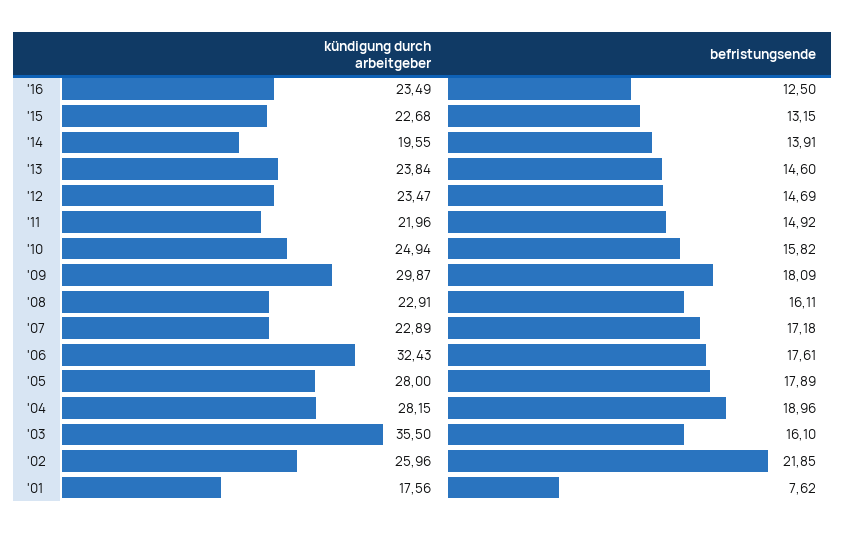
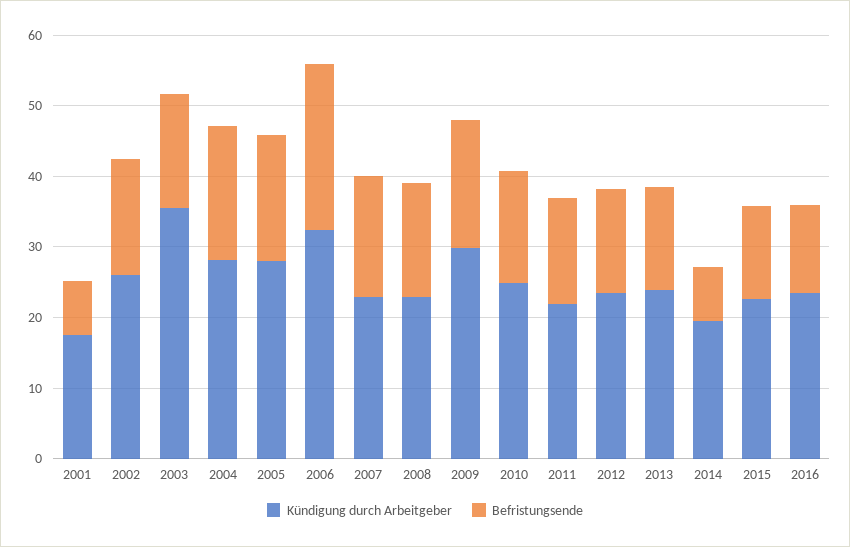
  {
    "kündigung durch arbeitgeber": {
      "'16": 23.49,
      "'15": 22.68,
      "'14": 19.55,
      "'13": 23.84,
      "'12": 23.47,
      "'11": 21.96,
      "'10": 24.94,
      "'09": 29.87,
      "'08": 22.91,
      "'07": 22.89,
      "'06": 32.43,
      "'05": 28,
      "'04": 28.15,
      "'03": 35.5,
      "'02": 25.96,
      "'01": 17.56
    },
    "befristungsende": {
      "'16": 12.5,
      "'15": 13.15,
-     "'14": 13.91,
+     "'14": 8,
      "'13": 14.6,
      "'12": 14.69,
      "'11": 14.92,
      "'10": 15.82,
      "'09": 18.09,
      "'08": 16.11,
      "'07": 17.18,
-     "'06": 17.61,
+     "'06": 24,
      "'05": 17.89,
      "'04": 18.96,
      "'03": 16.1,
-     "'02": 21.85,
+     "'02": 16,
      "'01": 7.62
    }
  }

